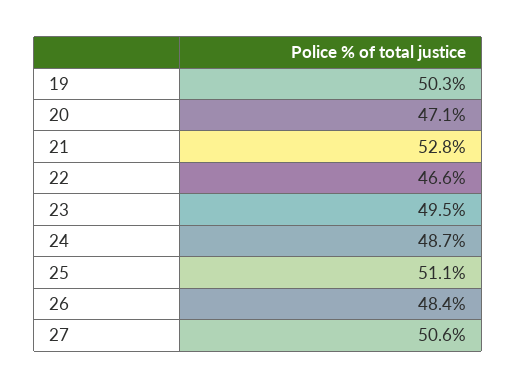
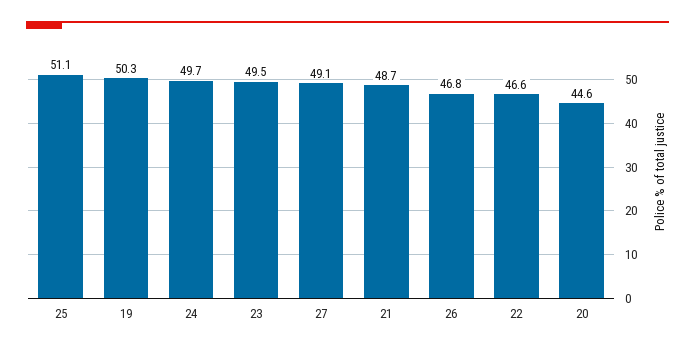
  {
    "19": 50.3,
-   "20": 47.1,
+   "20": 44.6,
-   "21": 52.8,
+   "21": 48.7,
    "22": 46.6,
    "23": 49.5,
-   "24": 48.7,
+   "24": 49.7,
    "25": 51.1,
-   "26": 48.4,
+   "26": 46.8,
-   "27": 50.6
+   "27": 49.1
  }

